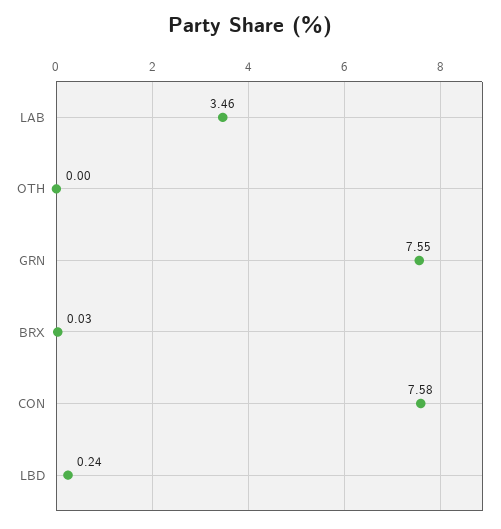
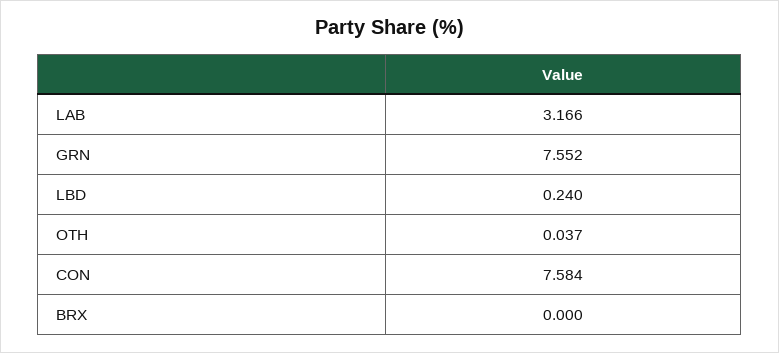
  {
-   "LAB": 3.46,
+   "LAB": 3.166,
-   "OTH": 0,
+   "OTH": 0.037,
    "GRN": 7.552,
-   "BRX": 0.03,
+   "BRX": 0,
    "CON": 7.584,
    "LBD": 0.24
  }

